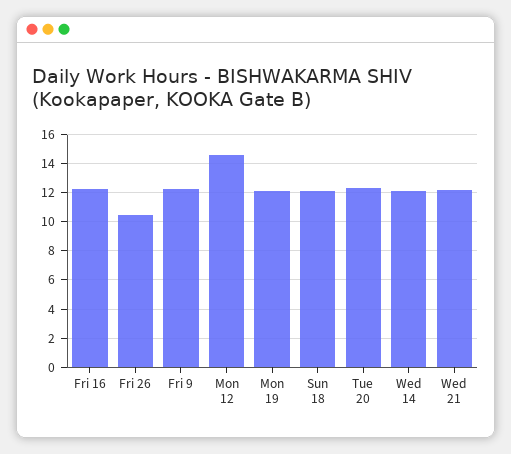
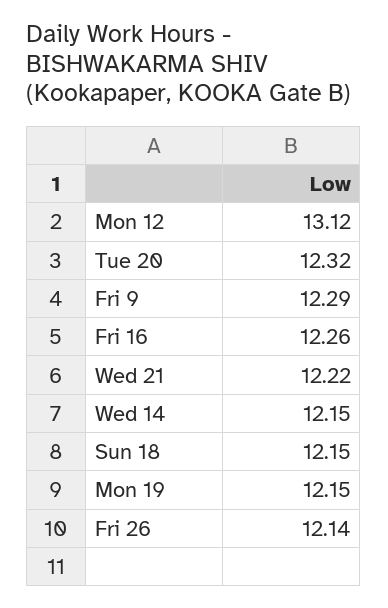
  {
    "Fri 16": 12.26,
-   "Fri 26": 10.5,
+   "Fri 26": 12.14,
    "Fri 9": 12.29,
-   "Mon 12": 14.5,
+   "Mon 12": 13.12,
    "Mon 19": 12.15,
    "Sun 18": 12.15,
    "Tue 20": 12.32,
    "Wed 14": 12.15,
    "Wed 21": 12.22
  }

